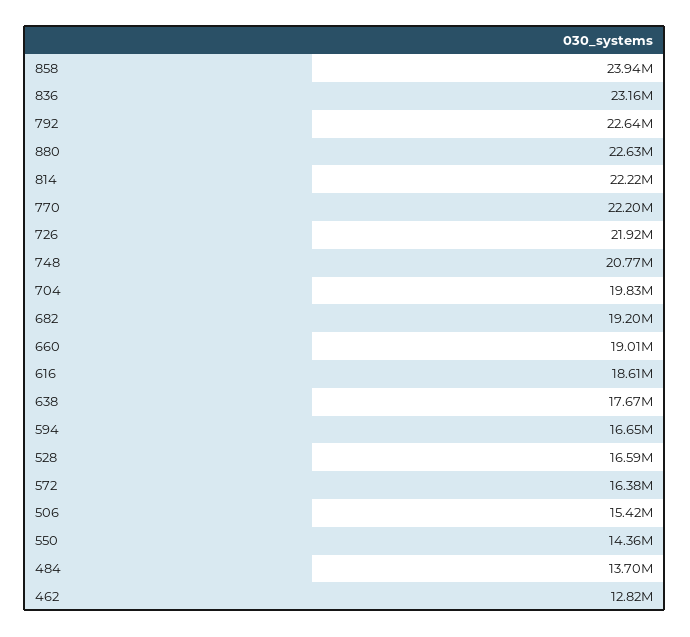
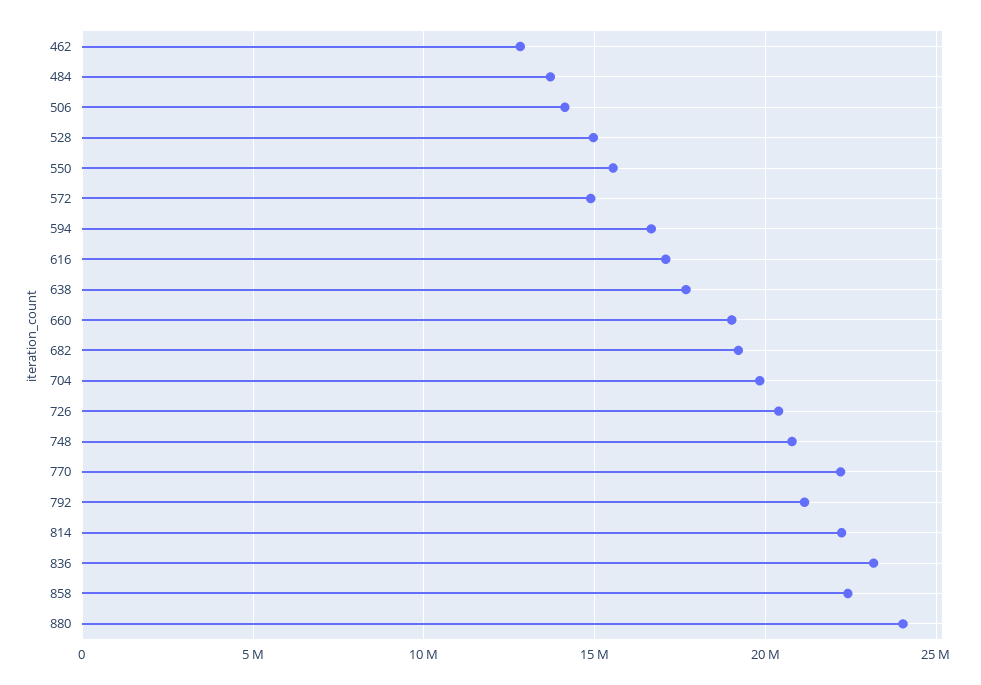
  {
-   "858": 23940000,
+   "858": 22500000,
    "836": 23160000,
-   "792": 22640000,
+   "792": 21000000,
-   "880": 22630000,
+   "880": 24000000,
    "814": 22220000,
    "770": 22200000,
-   "726": 21920000,
+   "726": 20500000,
    "748": 20770000,
    "704": 19830000,
    "682": 19200000,
    "660": 19010000,
-   "616": 18610000,
+   "616": 17000000,
    "638": 17670000,
    "594": 16650000,
-   "528": 16590000,
+   "528": 15000000,
-   "572": 16380000,
+   "572": 15000000,
-   "506": 15420000,
+   "506": 14000000,
-   "550": 14360000,
+   "550": 15500000,
    "484": 13700000,
    "462": 12820000
  }

